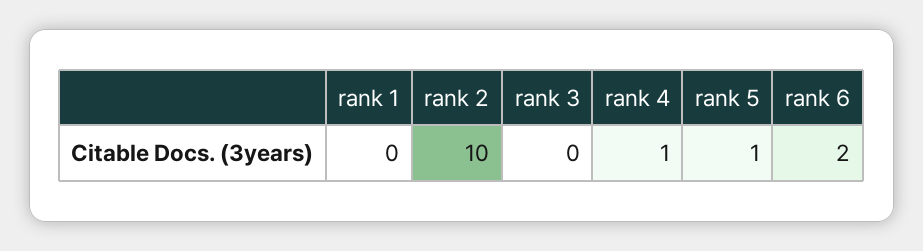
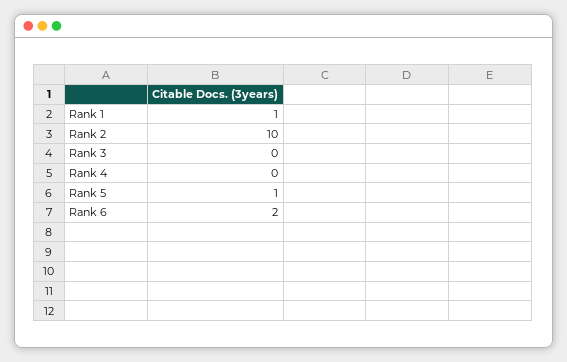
  {
-   "rank 1": 0,
+   "rank 1": 1,
    "rank 2": 10,
    "rank 3": 0,
-   "rank 4": 1,
+   "rank 4": 0,
    "rank 5": 1,
    "rank 6": 2
  }

